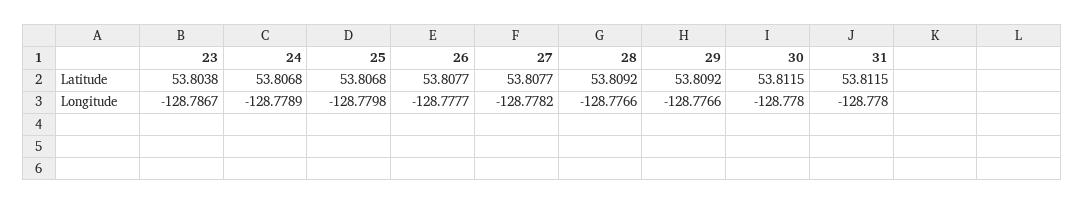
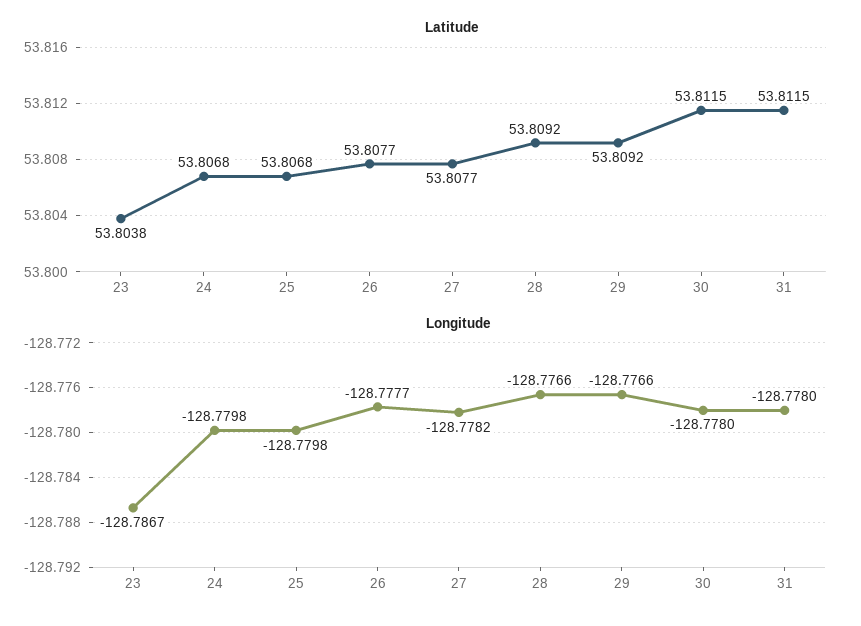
  {
    "Latitude": {
      "23": 53.8038,
      "24": 53.8068,
      "25": 53.8068,
      "26": 53.8077,
      "27": 53.8077,
      "28": 53.8092,
      "29": 53.8092,
      "30": 53.8115,
      "31": 53.8115
    },
    "Longitude": {
      "23": -128.7867,
-     "24": -128.7789,
+     "24": -128.7798,
      "25": -128.7798,
      "26": -128.7777,
      "27": -128.7782,
      "28": -128.7766,
      "29": -128.7766,
      "30": -128.778,
      "31": -128.778
    }
  }

